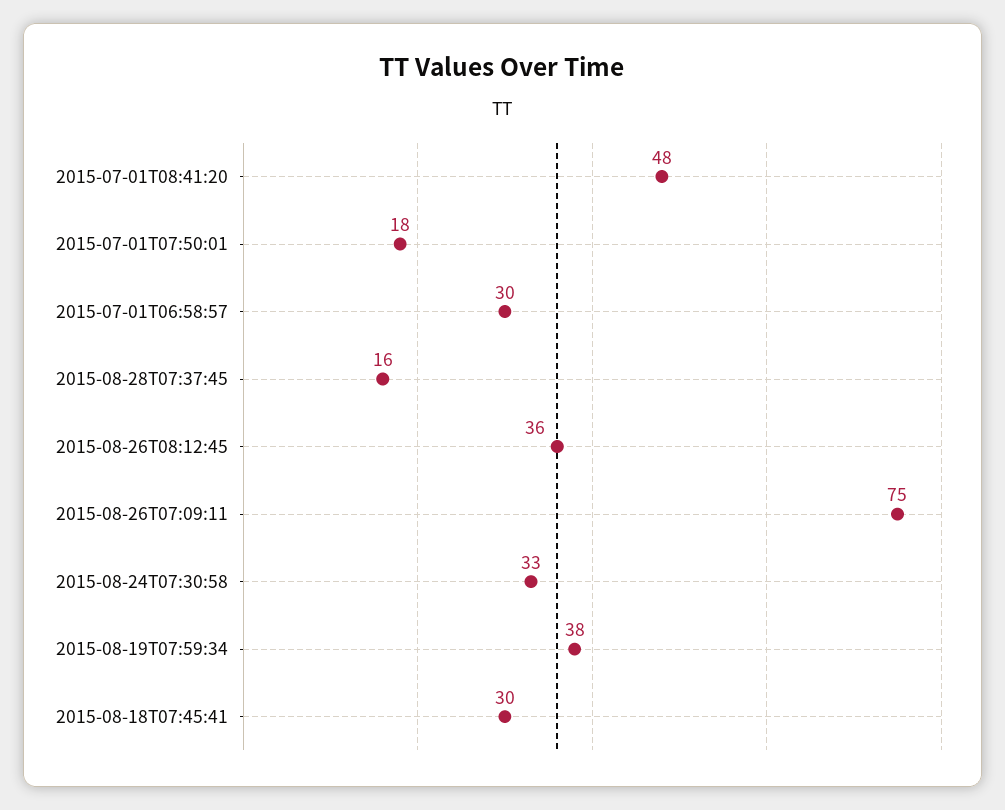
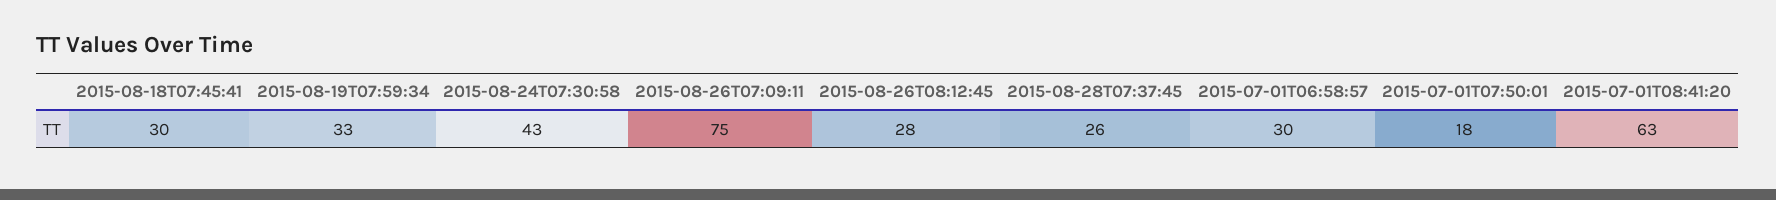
  {
-   "2015-07-01T08:41:20": 48,
+   "2015-07-01T08:41:20": 63,
    "2015-07-01T07:50:01": 18,
    "2015-07-01T06:58:57": 30,
-   "2015-08-28T07:37:45": 16,
+   "2015-08-28T07:37:45": 26,
-   "2015-08-26T08:12:45": 36,
+   "2015-08-26T08:12:45": 28,
    "2015-08-26T07:09:11": 75,
-   "2015-08-24T07:30:58": 33,
+   "2015-08-24T07:30:58": 43,
-   "2015-08-19T07:59:34": 38,
+   "2015-08-19T07:59:34": 33,
    "2015-08-18T07:45:41": 30
  }

